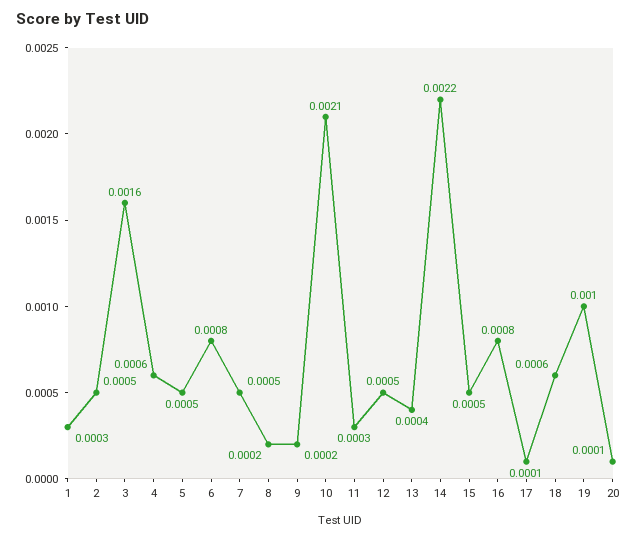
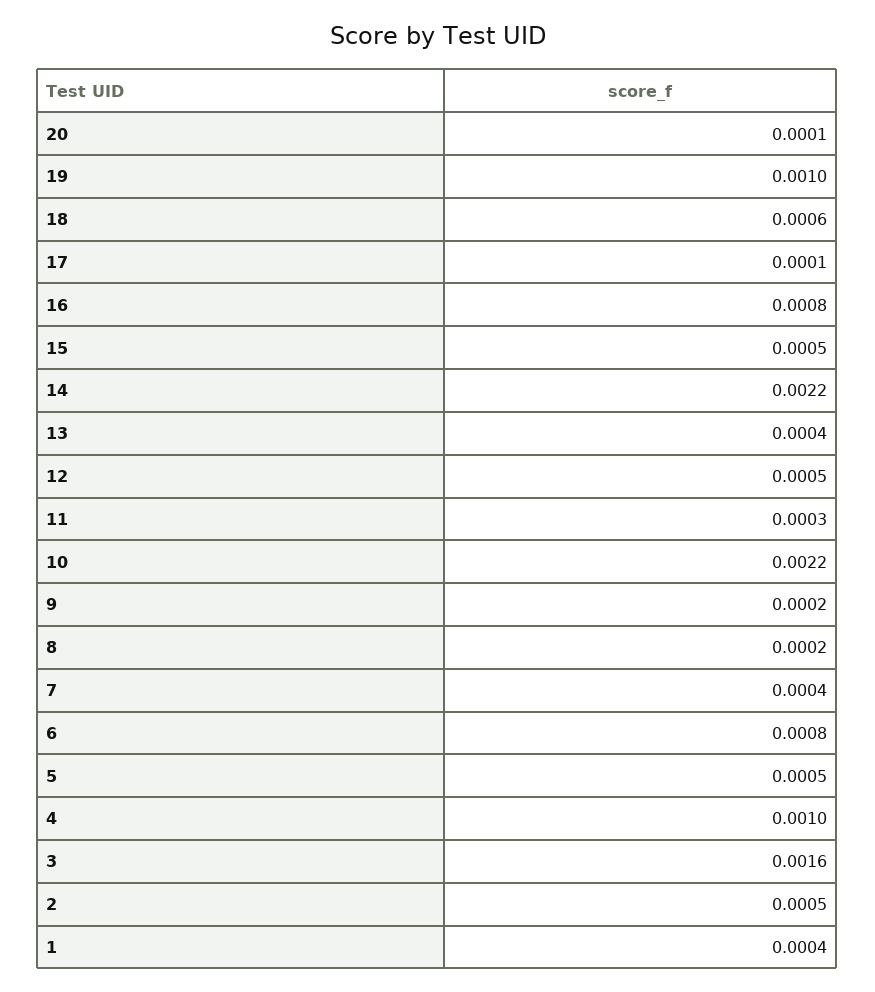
  {
-   "1": 0.0003,
+   "1": 0.0004,
    "2": 0.0005,
    "3": 0.0016,
-   "4": 0.0006,
+   "4": 0.001,
    "5": 0.0005,
    "6": 0.0008,
-   "7": 0.0005,
+   "7": 0.0004,
    "8": 0.0002,
    "9": 0.0002,
-   "10": 0.0021,
+   "10": 0.0022,
    "11": 0.0003,
    "12": 0.0005,
    "13": 0.0004,
    "14": 0.0022,
    "15": 0.0005,
    "16": 0.0008,
    "17": 0.0001,
    "18": 0.0006,
    "19": 0.001,
    "20": 0.0001
  }

